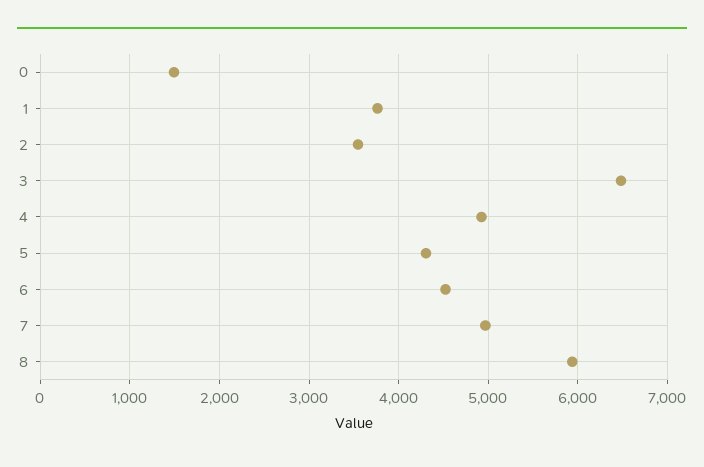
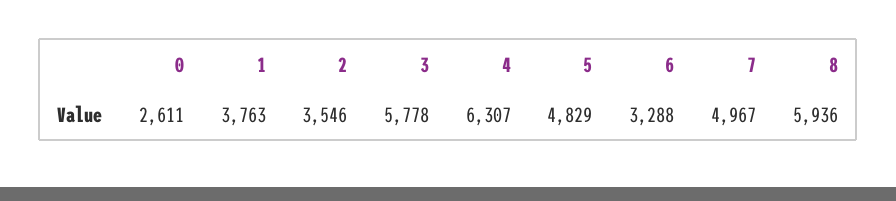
  {
-   "0": 1500,
+   "0": 2611,
    "1": 3763,
    "2": 3546,
-   "3": 6500,
+   "3": 5778,
-   "4": 4900,
+   "4": 6307,
-   "5": 4300,
+   "5": 4829,
-   "6": 4500,
+   "6": 3288,
    "7": 4967,
    "8": 5936
  }

